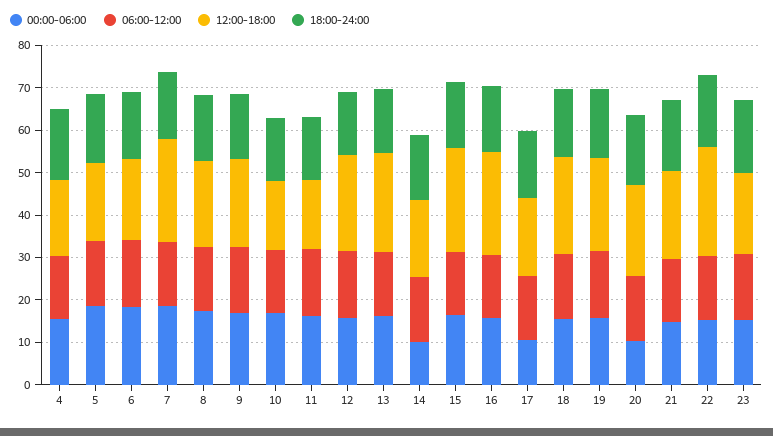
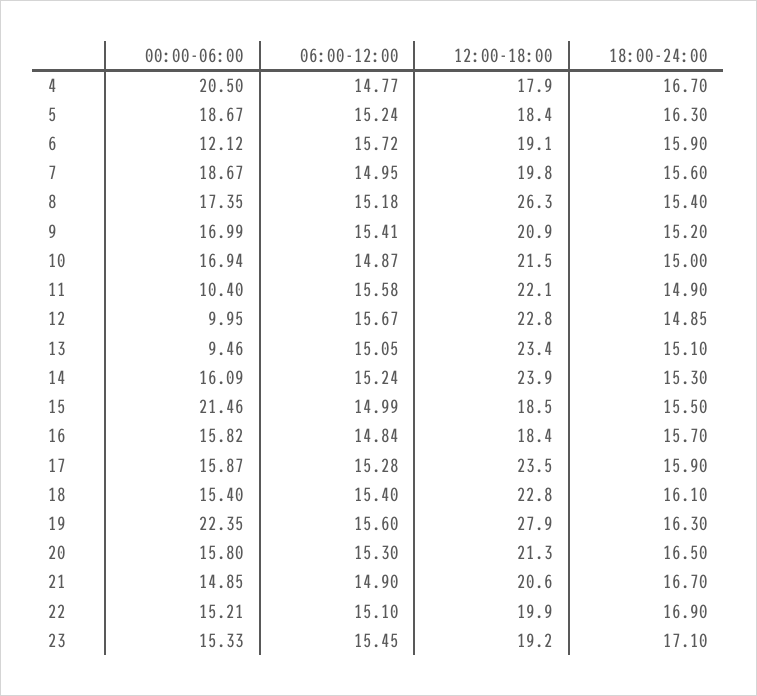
  {
    "00:00-06:00": {
-     "4": 16,
+     "4": 20.5,
      "5": 18.67,
-     "6": 18,
+     "6": 12.12,
      "7": 18.67,
      "8": 17.35,
      "9": 16.99,
      "10": 16.94,
-     "11": 16,
+     "11": 10.4,
-     "12": 16,
+     "12": 9.95,
-     "13": 16,
+     "13": 9.46,
-     "14": 10,
+     "14": 16.09,
-     "15": 16,
+     "15": 21.46,
      "16": 15.82,
-     "17": 10,
+     "17": 15.87,
      "18": 15.4,
-     "19": 16,
+     "19": 22.35,
-     "20": 10,
+     "20": 15.8,
      "21": 14.85,
      "22": 15.21,
      "23": 15.33
    },
    "06:00-12:00": {
      "4": 14.77,
      "5": 15.24,
      "6": 15.72,
      "7": 14.95,
      "8": 15.18,
      "9": 15.41,
      "10": 14.87,
      "11": 15.58,
      "12": 15.67,
      "13": 15.05,
      "14": 15.24,
      "15": 14.99,
      "16": 14.84,
      "17": 15.28,
      "18": 15.4,
      "19": 15.6,
      "20": 15.3,
      "21": 14.9,
      "22": 15.1,
      "23": 15.45
    },
    "12:00-18:00": {
      "4": 17.9,
      "5": 18.4,
      "6": 19.1,
-     "7": 24,
+     "7": 19.8,
-     "8": 20,
+     "8": 26.3,
      "9": 20.9,
-     "10": 16,
+     "10": 21.5,
-     "11": 16,
+     "11": 22.1,
      "12": 22.8,
      "13": 23.4,
-     "14": 18,
+     "14": 23.9,
-     "15": 24,
+     "15": 18.5,
-     "16": 24,
+     "16": 18.4,
-     "17": 18,
+     "17": 23.5,
      "18": 22.8,
-     "19": 22,
+     "19": 27.9,
      "20": 21.3,
      "21": 20.6,
-     "22": 26,
+     "22": 19.9,
      "23": 19.2
    },
    "18:00-24:00": {
      "4": 16.7,
      "5": 16.3,
      "6": 15.9,
      "7": 15.6,
      "8": 15.4,
      "9": 15.2,
      "10": 15,
      "11": 14.9,
      "12": 14.85,
      "13": 15.1,
      "14": 15.3,
      "15": 15.5,
      "16": 15.7,
      "17": 15.9,
      "18": 16.1,
      "19": 16.3,
      "20": 16.5,
      "21": 16.7,
      "22": 16.9,
      "23": 17.1
    }
  }

